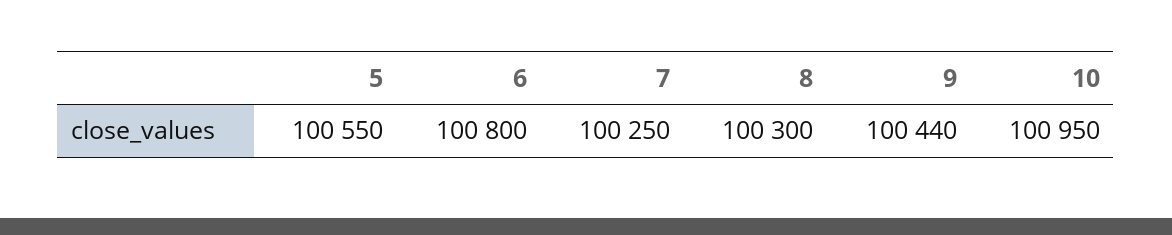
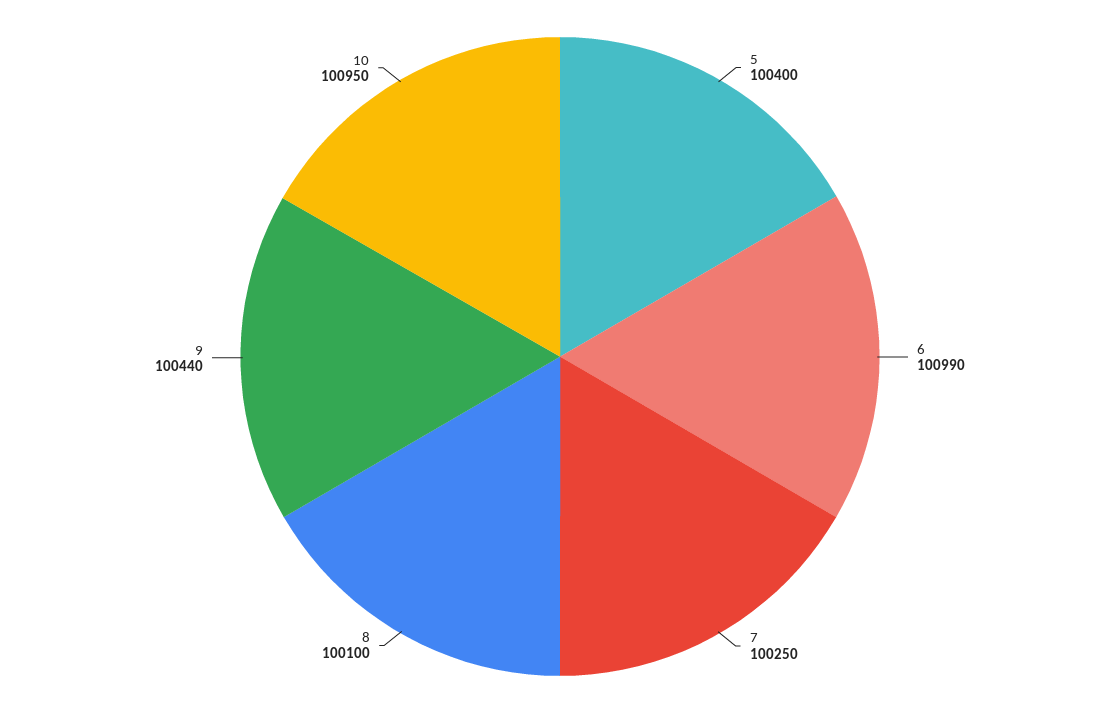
  {
-   "5": 100550,
+   "5": 100400,
-   "6": 100800,
+   "6": 100990,
    "7": 100250,
-   "8": 100300,
+   "8": 100100,
    "9": 100440,
    "10": 100950
  }

